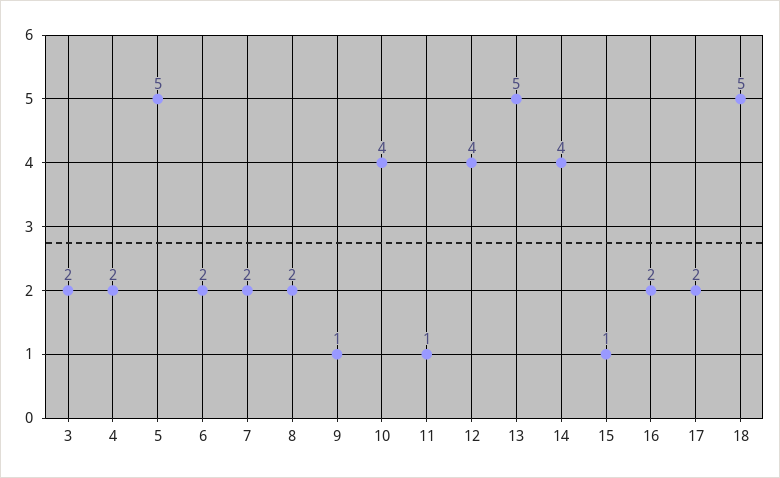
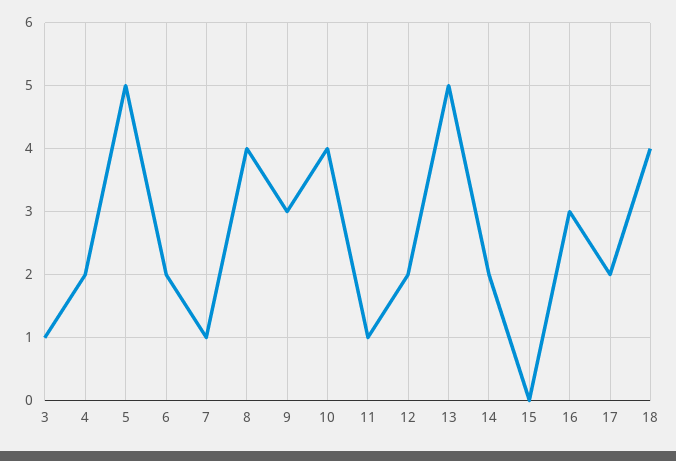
  {
-   "3": 2,
+   "3": 1,
    "4": 2,
    "5": 5,
    "6": 2,
-   "7": 2,
+   "7": 1,
-   "8": 2,
+   "8": 4,
-   "9": 1,
+   "9": 3,
    "10": 4,
    "11": 1,
-   "12": 4,
+   "12": 2,
    "13": 5,
-   "14": 4,
+   "14": 2,
-   "15": 1,
+   "15": 0,
-   "16": 2,
+   "16": 3,
    "17": 2,
-   "18": 5
+   "18": 4
  }

